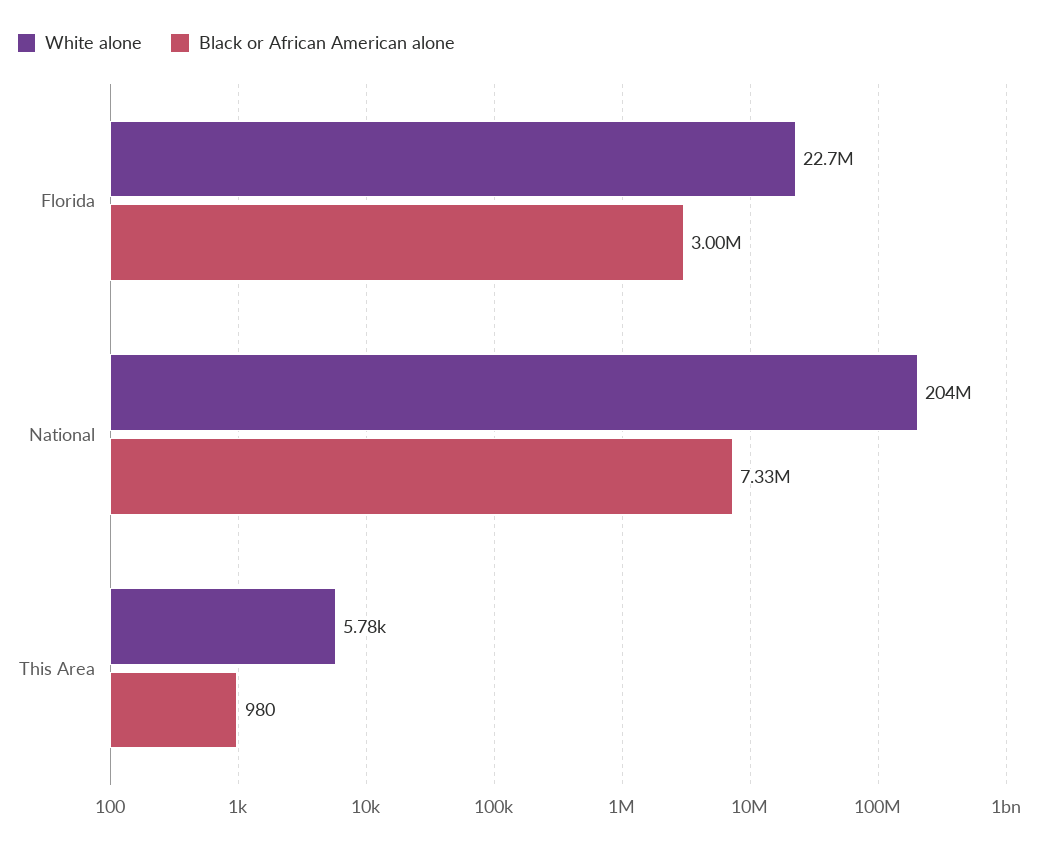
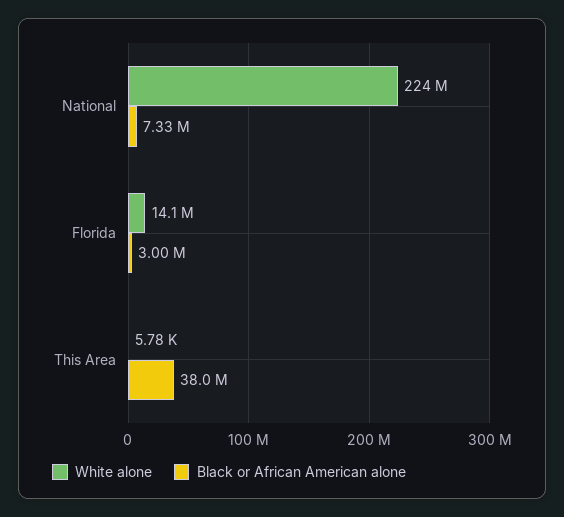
  {
    "White alone": {
-     "Florida": 22700000,
+     "Florida": 14100000,
-     "National": 204000000,
+     "National": 224000000,
      "This Area": 5780
    },
    "Black or African American alone": {
      "Florida": 3000000,
      "National": 7330000,
-     "This Area": 980
+     "This Area": 38000000
    }
  }

